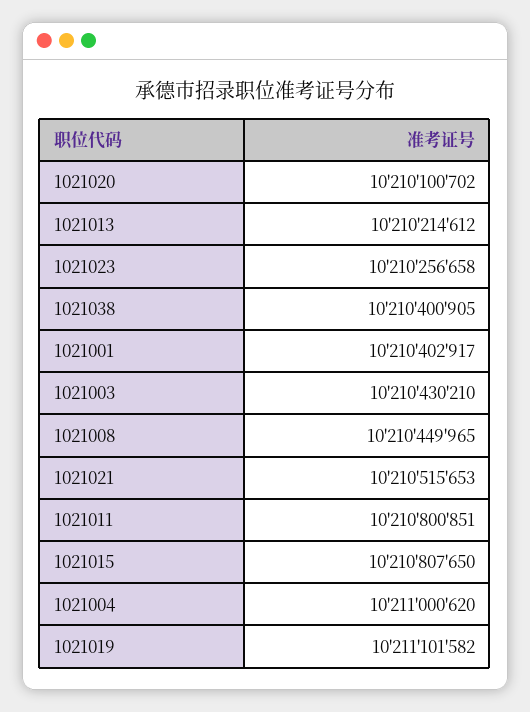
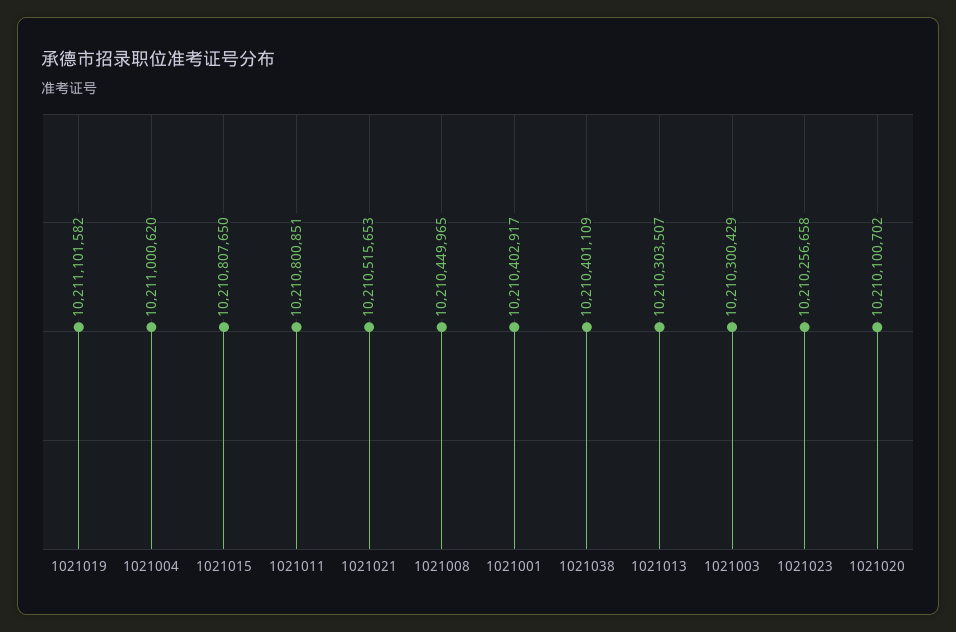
  {
    "1021020": 10210100702,
-   "1021013": 10210214612,
+   "1021013": 10210303507,
    "1021023": 10210256658,
-   "1021038": 10210400905,
+   "1021038": 10210401109,
    "1021001": 10210402917,
-   "1021003": 10210430210,
+   "1021003": 10210300429,
    "1021008": 10210449965,
    "1021021": 10210515653,
    "1021011": 10210800851,
    "1021015": 10210807650,
    "1021004": 10211000620,
    "1021019": 10211101582
  }

